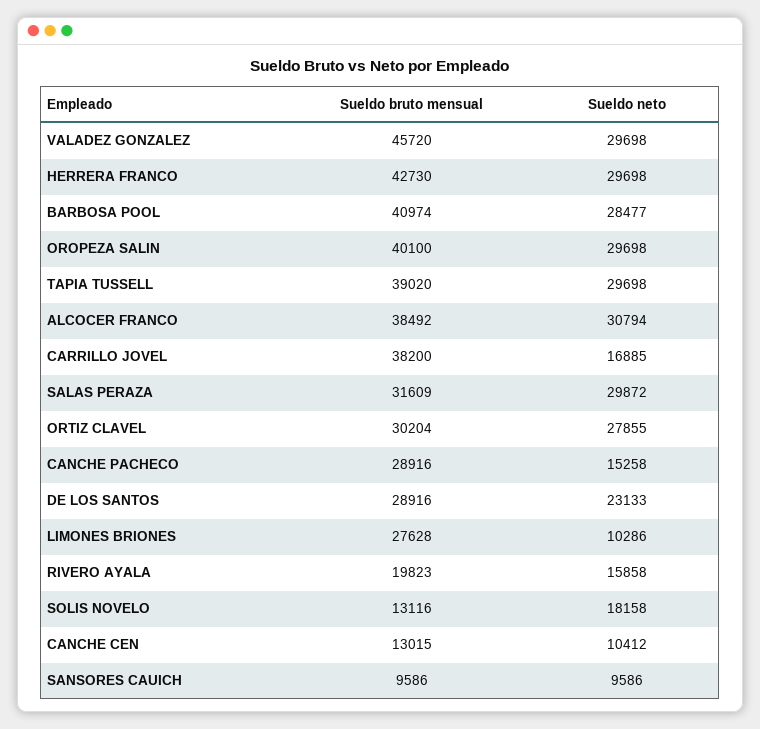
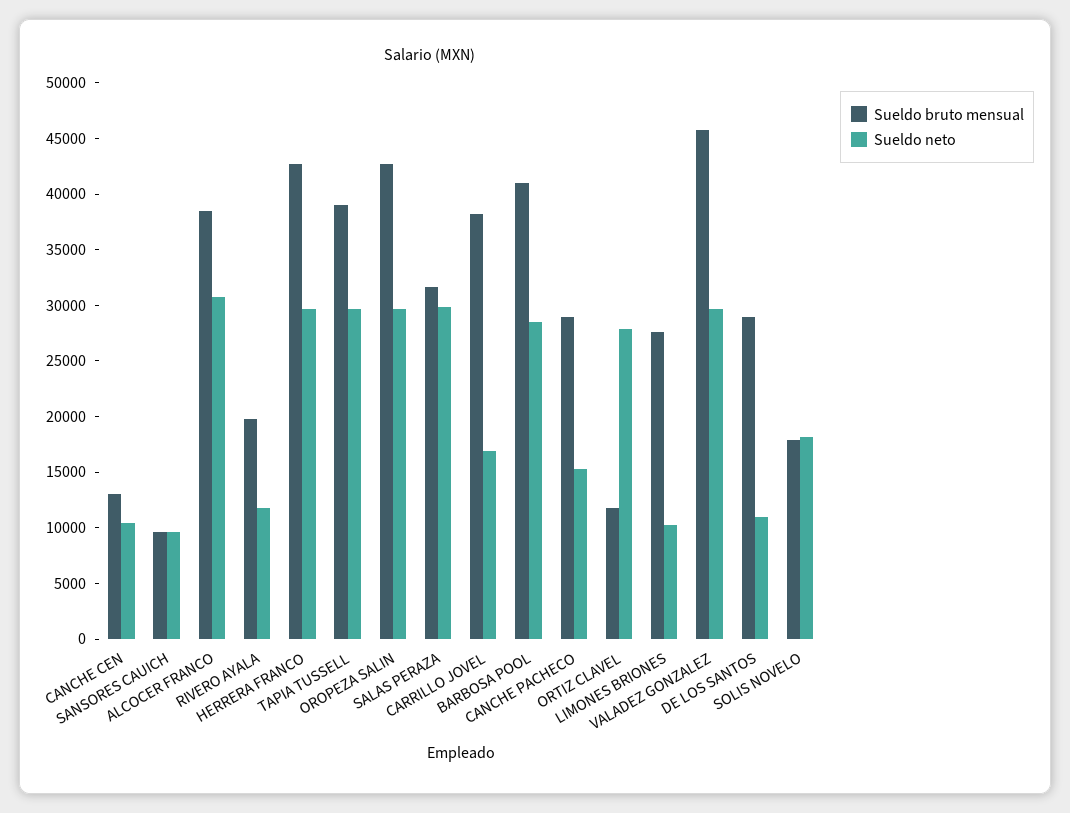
  {
    "Sueldo bruto mensual": {
      "VALADEZ GONZALEZ": 45720,
      "HERRERA FRANCO": 42730,
      "BARBOSA POOL": 40974,
-     "OROPEZA SALIN": 40100,
+     "OROPEZA SALIN": 43000,
      "TAPIA TUSSELL": 39020,
      "ALCOCER FRANCO": 38492,
      "CARRILLO JOVEL": 38200,
      "SALAS PERAZA": 31609,
-     "ORTIZ CLAVEL": 30204,
+     "ORTIZ CLAVEL": 12000,
      "CANCHE PACHECO": 28916,
      "DE LOS SANTOS": 28916,
      "LIMONES BRIONES": 27628,
      "RIVERO AYALA": 19823,
-     "SOLIS NOVELO": 13116,
+     "SOLIS NOVELO": 18000,
      "CANCHE CEN": 13015,
      "SANSORES CAUICH": 9586
    },
    "Sueldo neto": {
      "VALADEZ GONZALEZ": 29698,
      "HERRERA FRANCO": 29698,
      "BARBOSA POOL": 28477,
      "OROPEZA SALIN": 29698,
      "TAPIA TUSSELL": 29698,
      "ALCOCER FRANCO": 30794,
      "CARRILLO JOVEL": 16885,
      "SALAS PERAZA": 29872,
      "ORTIZ CLAVEL": 27855,
      "CANCHE PACHECO": 15258,
-     "DE LOS SANTOS": 23133,
+     "DE LOS SANTOS": 11000,
      "LIMONES BRIONES": 10286,
-     "RIVERO AYALA": 15858,
+     "RIVERO AYALA": 12000,
      "SOLIS NOVELO": 18158,
      "CANCHE CEN": 10412,
      "SANSORES CAUICH": 9586
    }
  }

